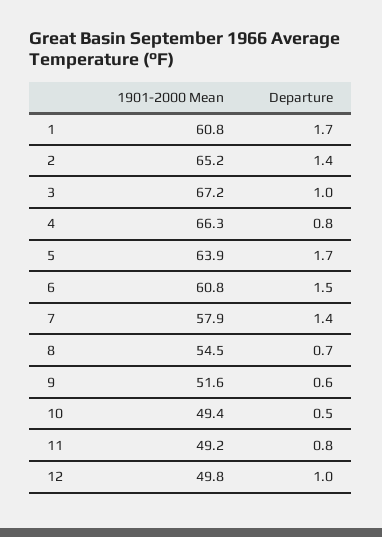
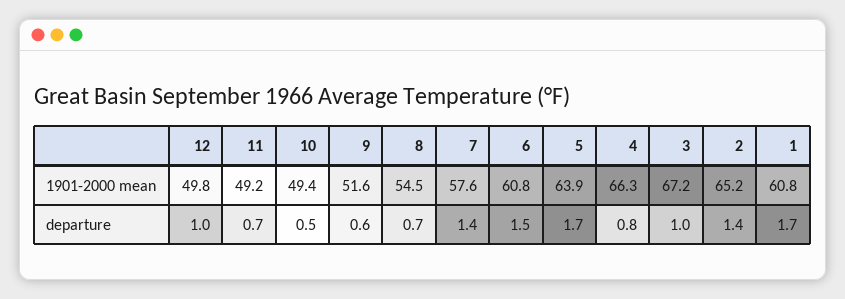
  {
    "1901-2000 Mean": {
      "1": 60.8,
      "2": 65.2,
      "3": 67.2,
      "4": 66.3,
      "5": 63.9,
      "6": 60.8,
-     "7": 57.9,
+     "7": 57.6,
      "8": 54.5,
      "9": 51.6,
      "10": 49.4,
      "11": 49.2,
      "12": 49.8
    },
    "Departure": {
      "1": 1.7,
      "2": 1.4,
      "3": 1,
      "4": 0.8,
      "5": 1.7,
      "6": 1.5,
      "7": 1.4,
      "8": 0.7,
      "9": 0.6,
      "10": 0.5,
-     "11": 0.8,
+     "11": 0.7,
      "12": 1
    }
  }

